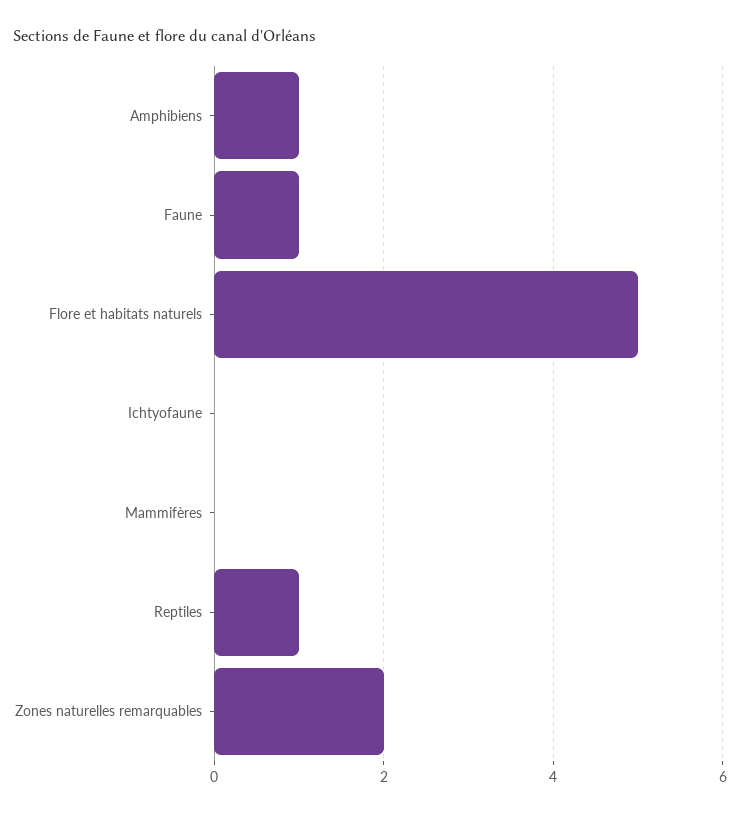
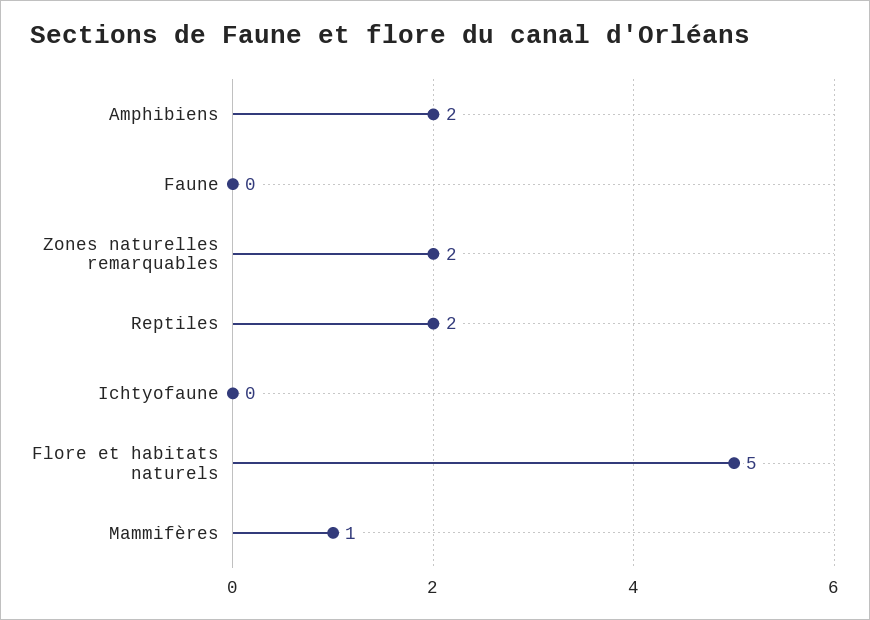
  {
-   "Amphibiens": 1,
+   "Amphibiens": 2,
-   "Faune": 1,
+   "Faune": 0,
    "Flore et habitats naturels": 5,
    "Ichtyofaune": 0,
-   "Mammifères": 0,
+   "Mammifères": 1,
-   "Reptiles": 1,
+   "Reptiles": 2,
    "Zones naturelles remarquables": 2
  }

